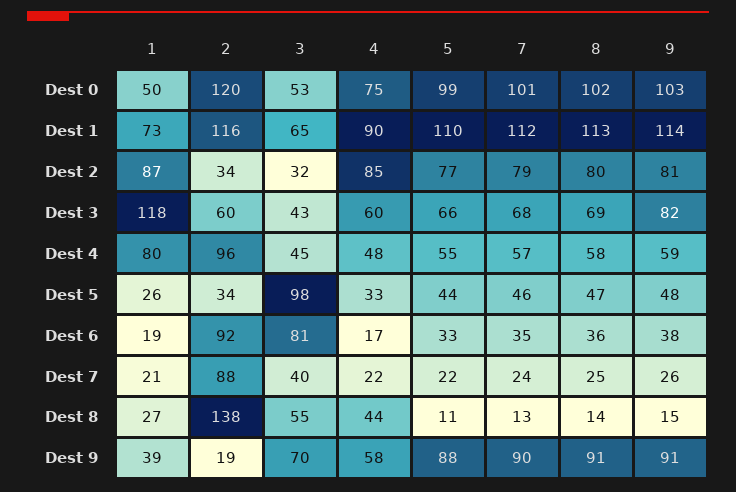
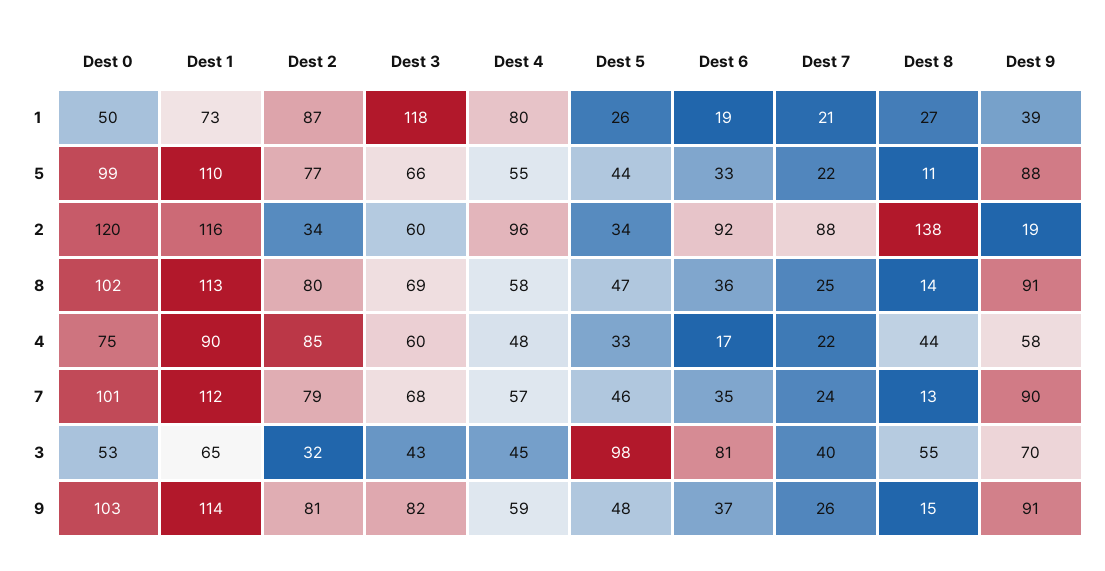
  {
    "1": {
      "Dest 0": 50,
      "Dest 1": 73,
      "Dest 2": 87,
      "Dest 3": 118,
      "Dest 4": 80,
      "Dest 5": 26,
      "Dest 6": 19,
      "Dest 7": 21,
      "Dest 8": 27,
      "Dest 9": 39
    },
    "2": {
      "Dest 0": 120,
      "Dest 1": 116,
      "Dest 2": 34,
      "Dest 3": 60,
      "Dest 4": 96,
      "Dest 5": 34,
      "Dest 6": 92,
      "Dest 7": 88,
      "Dest 8": 138,
      "Dest 9": 19
    },
    "3": {
      "Dest 0": 53,
      "Dest 1": 65,
      "Dest 2": 32,
      "Dest 3": 43,
      "Dest 4": 45,
      "Dest 5": 98,
      "Dest 6": 81,
      "Dest 7": 40,
      "Dest 8": 55,
      "Dest 9": 70
    },
    "4": {
      "Dest 0": 75,
      "Dest 1": 90,
      "Dest 2": 85,
      "Dest 3": 60,
      "Dest 4": 48,
      "Dest 5": 33,
      "Dest 6": 17,
      "Dest 7": 22,
      "Dest 8": 44,
      "Dest 9": 58
    },
    "5": {
      "Dest 0": 99,
      "Dest 1": 110,
      "Dest 2": 77,
      "Dest 3": 66,
      "Dest 4": 55,
      "Dest 5": 44,
      "Dest 6": 33,
      "Dest 7": 22,
      "Dest 8": 11,
      "Dest 9": 88
    },
    "7": {
      "Dest 0": 101,
      "Dest 1": 112,
      "Dest 2": 79,
      "Dest 3": 68,
      "Dest 4": 57,
      "Dest 5": 46,
      "Dest 6": 35,
      "Dest 7": 24,
      "Dest 8": 13,
      "Dest 9": 90
    },
    "8": {
      "Dest 0": 102,
      "Dest 1": 113,
      "Dest 2": 80,
      "Dest 3": 69,
      "Dest 4": 58,
      "Dest 5": 47,
      "Dest 6": 36,
      "Dest 7": 25,
      "Dest 8": 14,
      "Dest 9": 91
    },
    "9": {
      "Dest 0": 103,
      "Dest 1": 114,
      "Dest 2": 81,
      "Dest 3": 82,
      "Dest 4": 59,
      "Dest 5": 48,
-     "Dest 6": 38,
+     "Dest 6": 37,
      "Dest 7": 26,
      "Dest 8": 15,
      "Dest 9": 91
    }
  }

